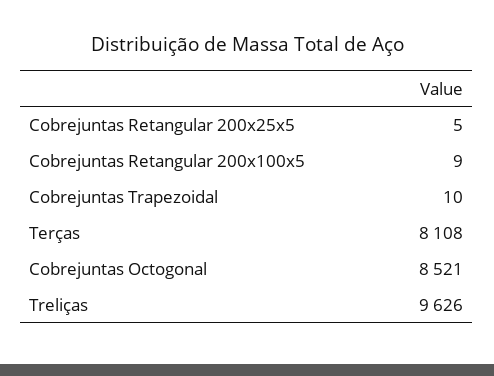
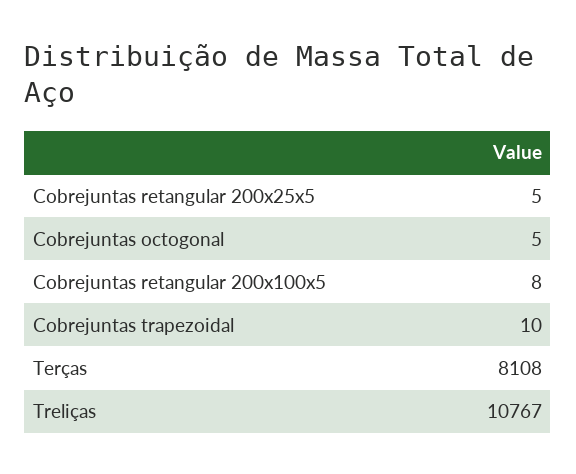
  {
    "Cobrejuntas Retangular 200x25x5": 5,
-   "Cobrejuntas Retangular 200x100x5": 9,
+   "Cobrejuntas Retangular 200x100x5": 8,
    "Cobrejuntas Trapezoidal": 10,
    "Terças": 8108,
-   "Cobrejuntas Octogonal": 8521,
+   "Cobrejuntas Octogonal": 5,
-   "Treliças": 9626
+   "Treliças": 10767
  }

